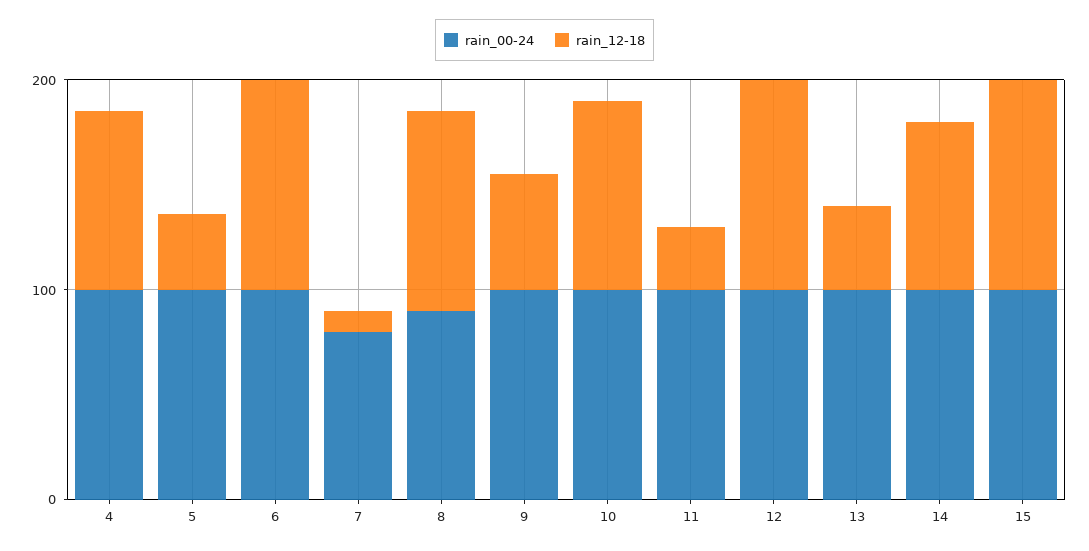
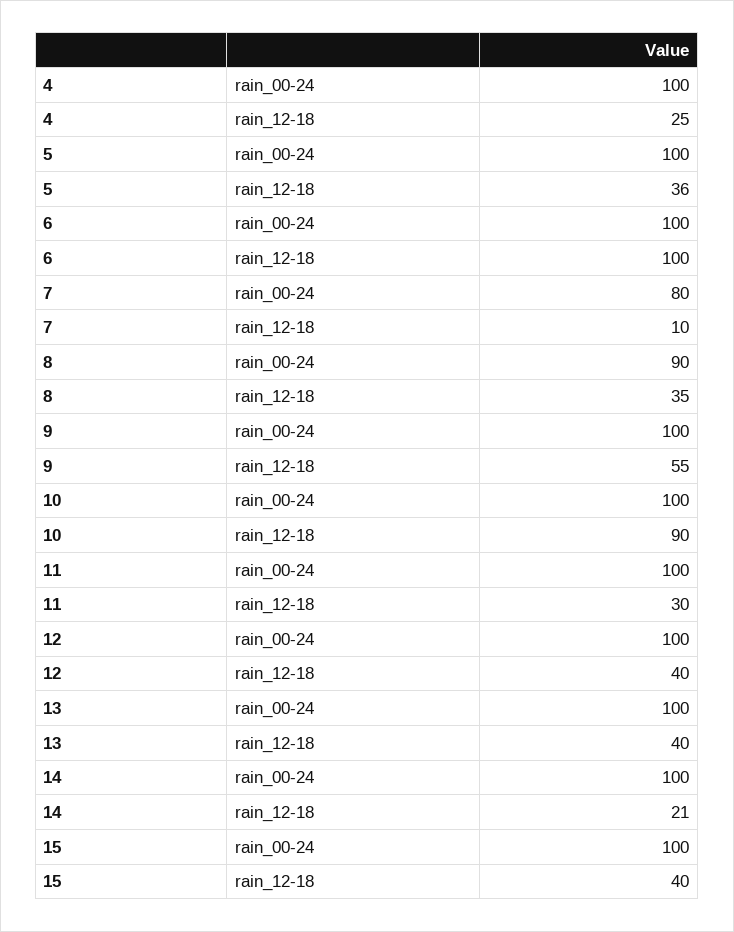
  {
    "rain_00-24": {
      "4": 100,
      "5": 100,
      "6": 100,
      "7": 80,
      "8": 90,
      "9": 100,
      "10": 100,
      "11": 100,
      "12": 100,
      "13": 100,
      "14": 100,
      "15": 100
    },
    "rain_12-18": {
-     "4": 80,
+     "4": 25,
      "5": 36,
      "6": 100,
      "7": 10,
-     "8": 100,
+     "8": 35,
      "9": 55,
      "10": 90,
      "11": 30,
-     "12": 100,
+     "12": 40,
      "13": 40,
-     "14": 80,
+     "14": 21,
-     "15": 100
+     "15": 40
    }
  }

